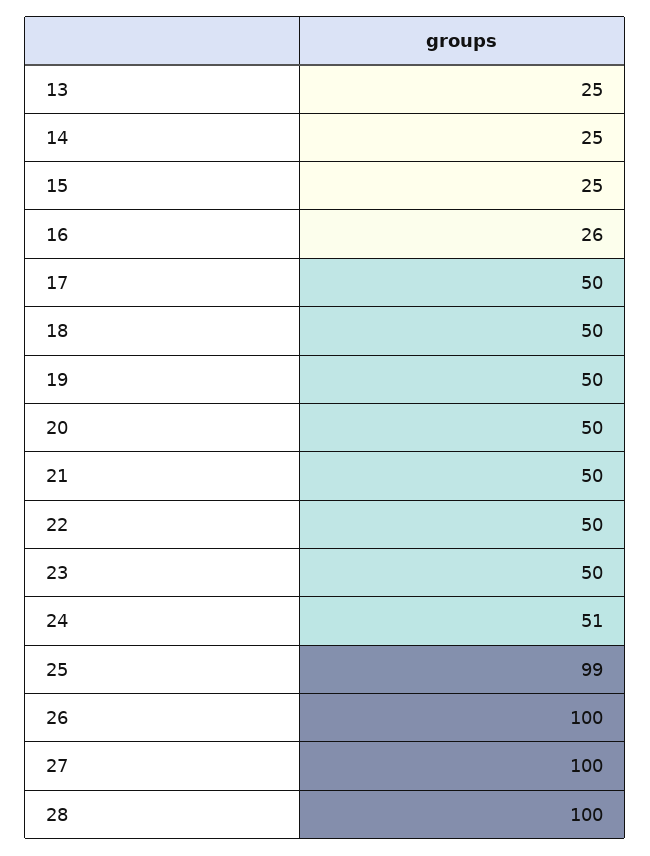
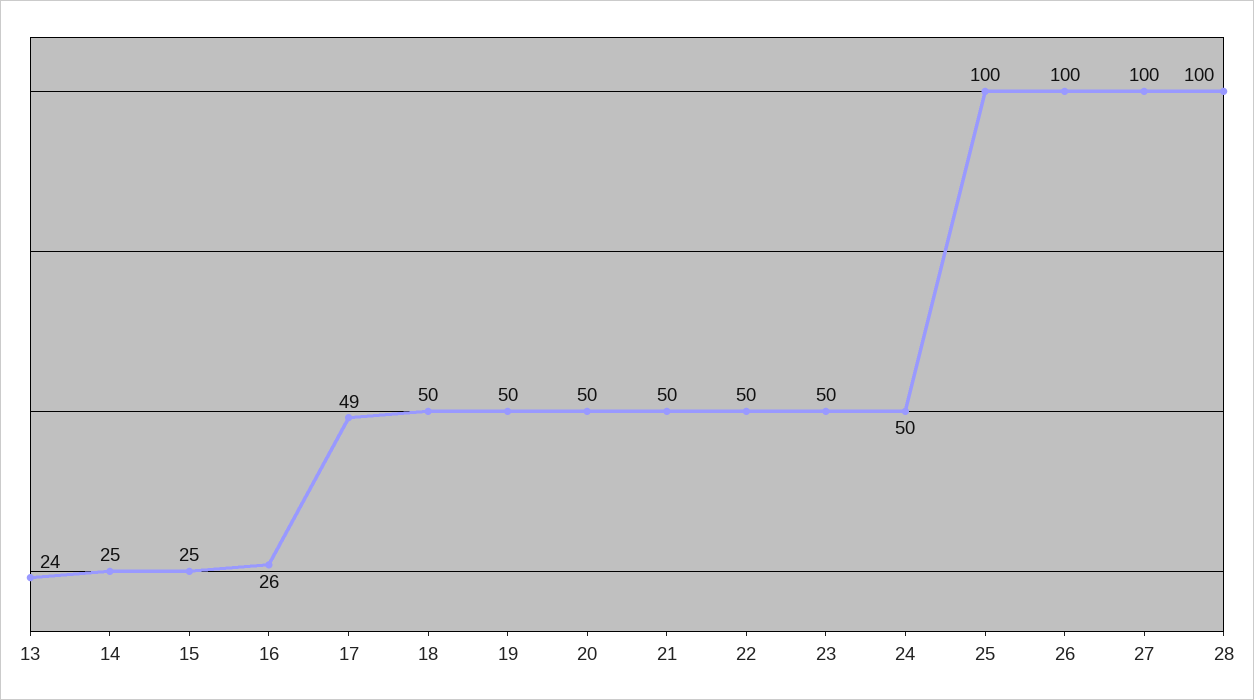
  {
-   "13": 25,
+   "13": 24,
    "14": 25,
    "15": 25,
    "16": 26,
-   "17": 50,
+   "17": 49,
    "18": 50,
    "19": 50,
    "20": 50,
    "21": 50,
    "22": 50,
    "23": 50,
-   "24": 51,
+   "24": 50,
-   "25": 99,
+   "25": 100,
    "26": 100,
    "27": 100,
    "28": 100
  }

